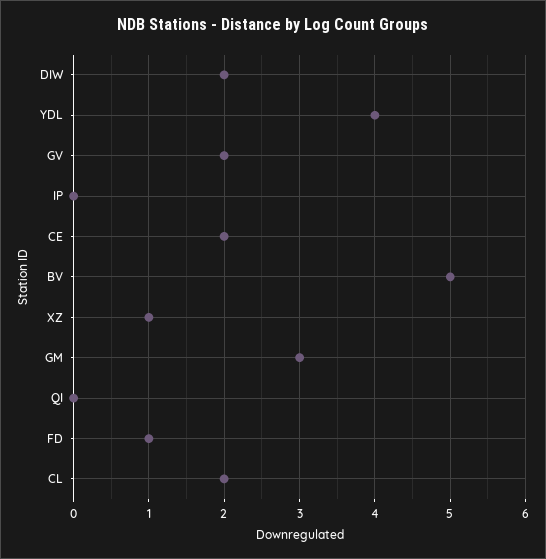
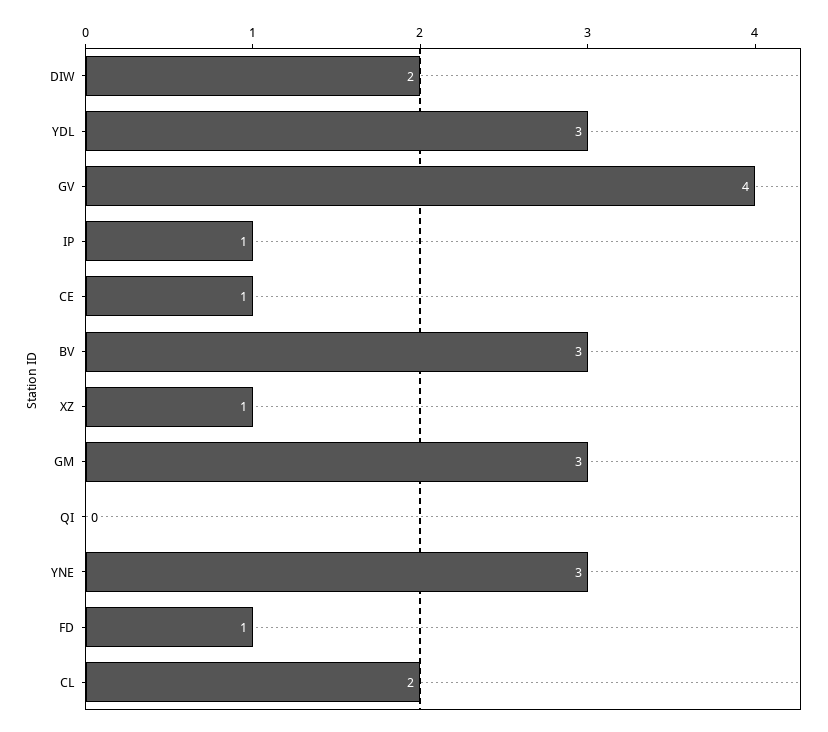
  {
    "DIW": 2,
-   "YDL": 4,
+   "YDL": 3,
-   "GV": 2,
+   "GV": 4,
-   "IP": 0,
+   "IP": 1,
-   "CE": 2,
+   "CE": 1,
-   "BV": 5,
+   "BV": 3,
    "XZ": 1,
    "GM": 3,
    "QI": 0,
    "FD": 1,
-   "CL": 2
+   "CL": 2,
+   "YNE": 3
  }

